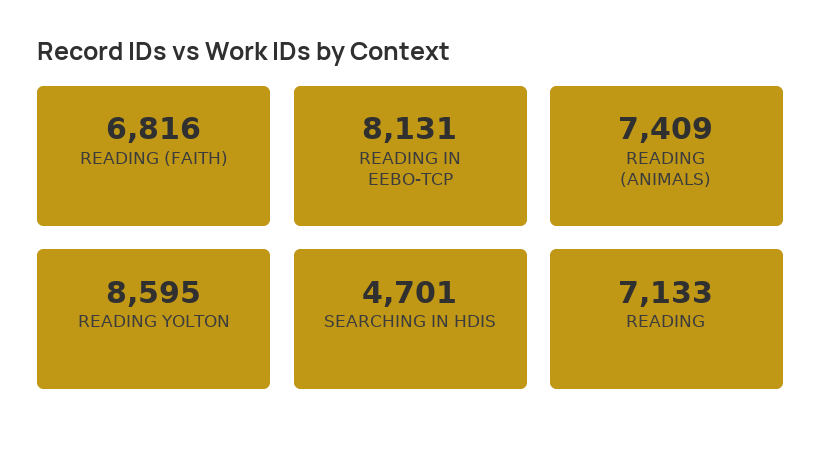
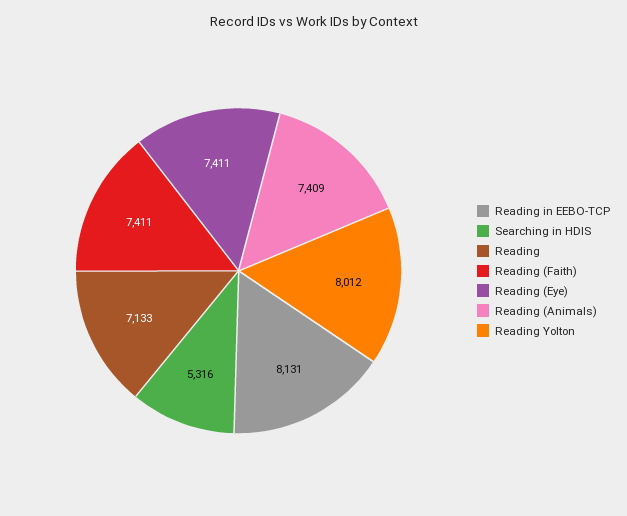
  {
-   "READING (FAITH)": 6816,
+   "READING (FAITH)": 7411,
    "READING IN EEBO-TCP": 8131,
    "READING (ANIMALS)": 7409,
-   "READING YOLTON": 8595,
+   "READING YOLTON": 8012,
-   "SEARCHING IN HDIS": 4701,
+   "SEARCHING IN HDIS": 5316,
-   "READING": 7133
+   "READING": 7133,
+   "Reading (Eye)": 7411
  }

